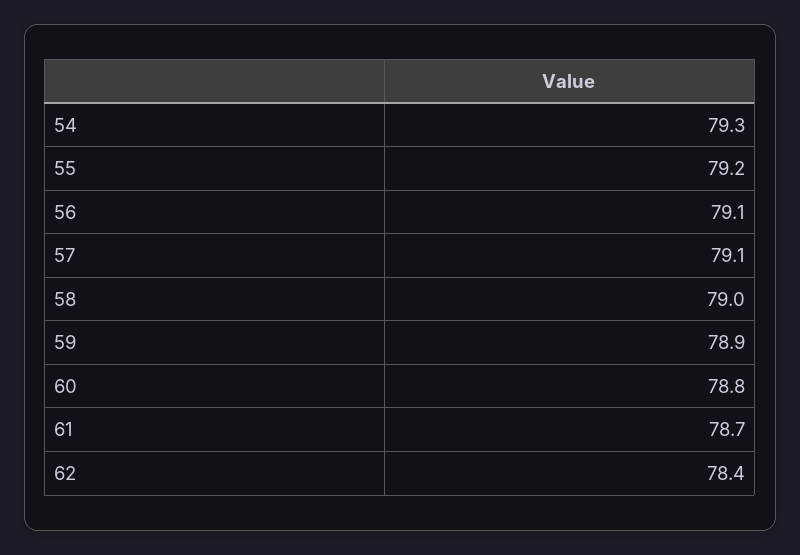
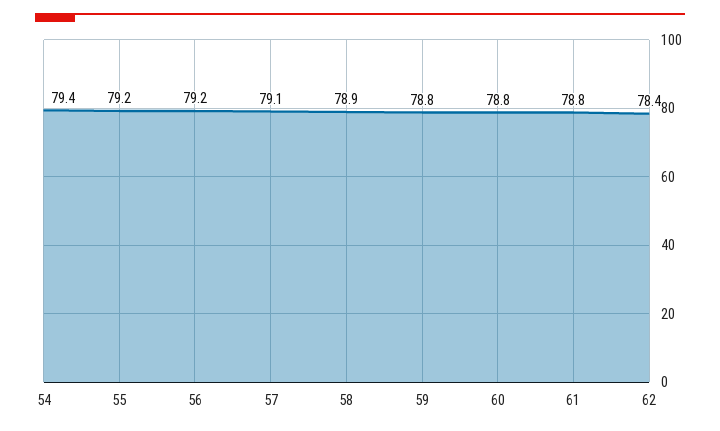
  {
-   "54": 79.3,
+   "54": 79.4,
    "55": 79.2,
-   "56": 79.1,
+   "56": 79.2,
    "57": 79.1,
-   "58": 79,
+   "58": 78.9,
-   "59": 78.9,
+   "59": 78.8,
    "60": 78.8,
-   "61": 78.7,
+   "61": 78.8,
    "62": 78.4
  }

